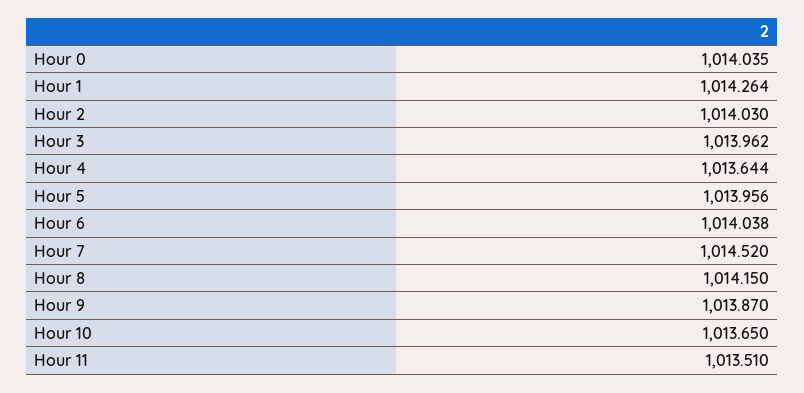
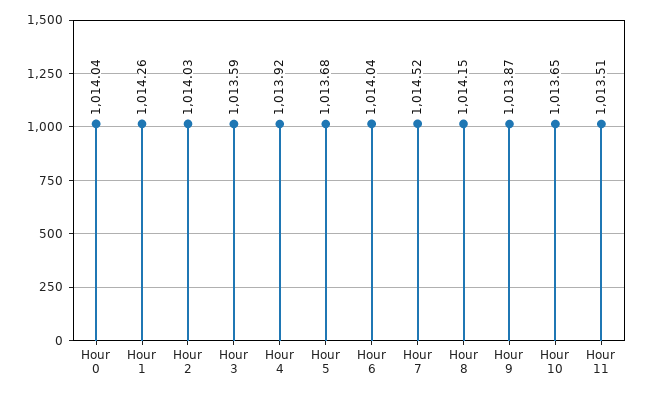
  {
    "Hour 0": 1014.035,
    "Hour 1": 1014.264,
    "Hour 2": 1014.03,
-   "Hour 3": 1013.962,
+   "Hour 3": 1013.59,
-   "Hour 4": 1013.644,
+   "Hour 4": 1013.92,
-   "Hour 5": 1013.956,
+   "Hour 5": 1013.68,
    "Hour 6": 1014.038,
    "Hour 7": 1014.52,
    "Hour 8": 1014.15,
    "Hour 9": 1013.87,
    "Hour 10": 1013.65,
    "Hour 11": 1013.51
  }

